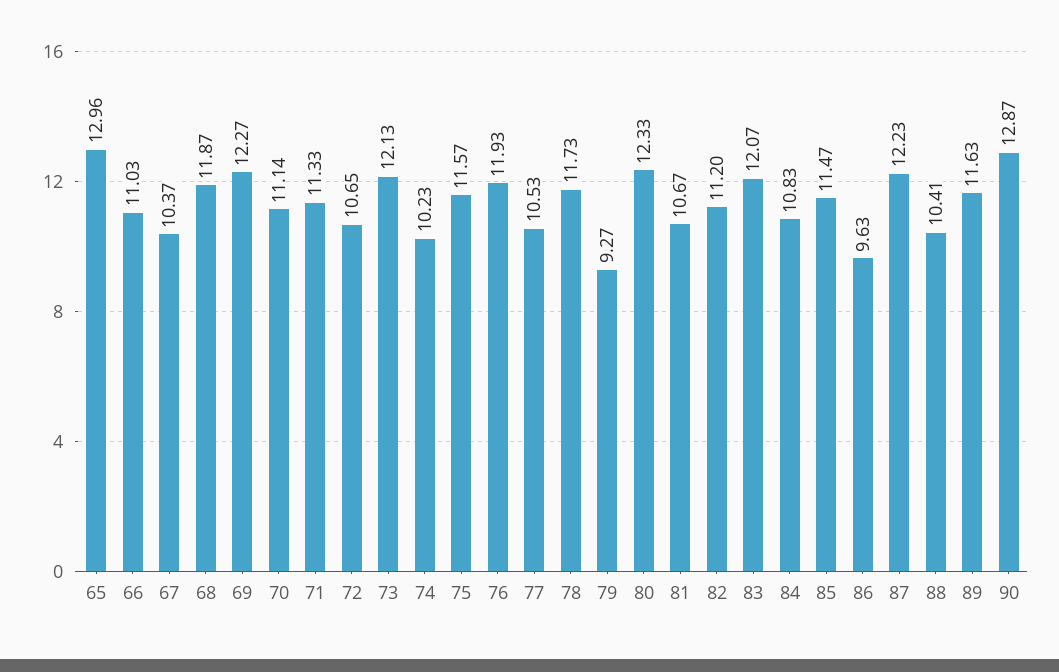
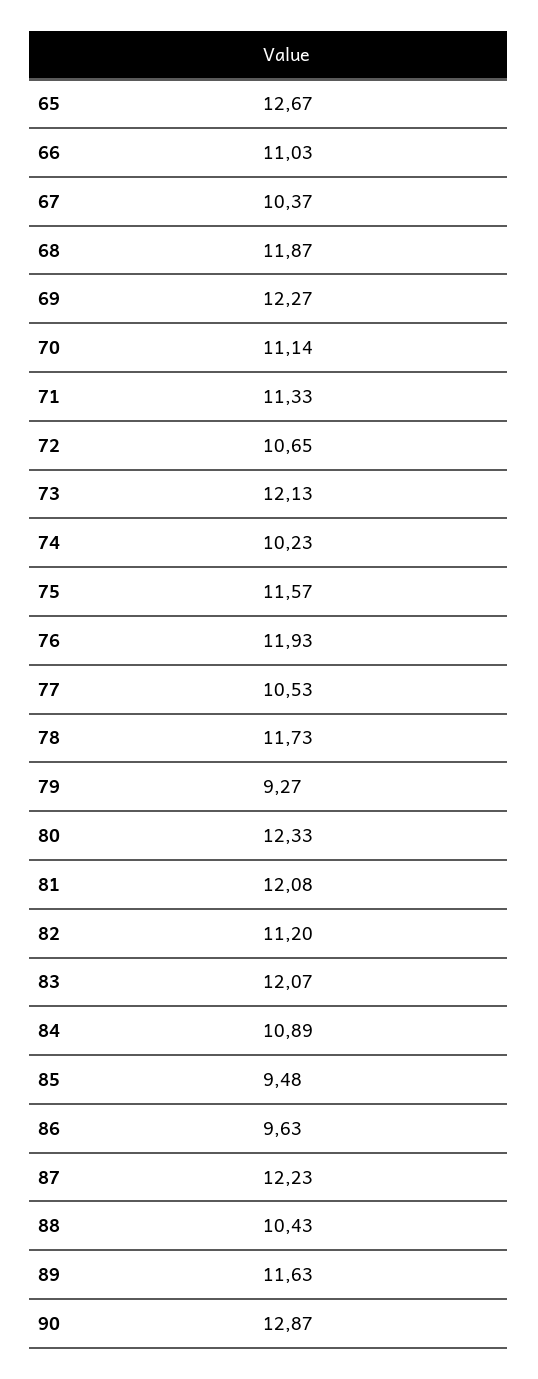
  {
-   "65": 12.96,
+   "65": 12.67,
    "66": 11.03,
    "67": 10.37,
    "68": 11.87,
    "69": 12.27,
    "70": 11.14,
    "71": 11.33,
    "72": 10.65,
    "73": 12.13,
    "74": 10.23,
    "75": 11.57,
    "76": 11.93,
    "77": 10.53,
    "78": 11.73,
    "79": 9.27,
    "80": 12.33,
-   "81": 10.67,
+   "81": 12.08,
    "82": 11.2,
    "83": 12.07,
-   "84": 10.83,
+   "84": 10.89,
-   "85": 11.47,
+   "85": 9.48,
    "86": 9.63,
    "87": 12.23,
-   "88": 10.41,
+   "88": 10.43,
    "89": 11.63,
    "90": 12.87
  }

